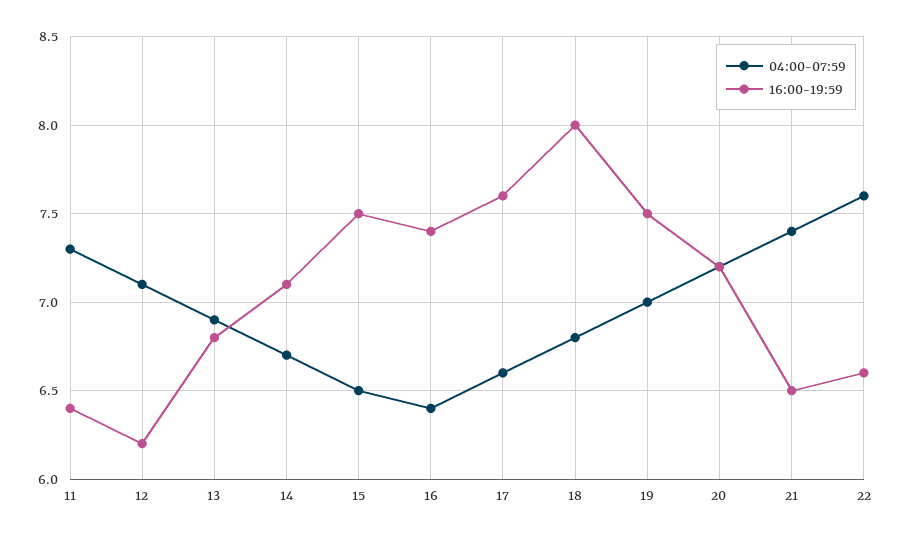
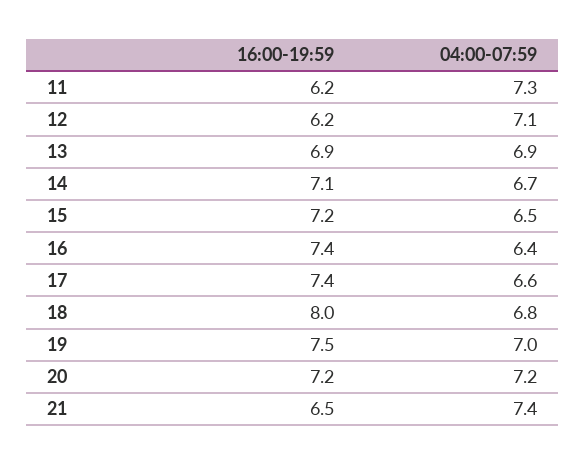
  {
    "04:00-07:59": {
      "11": 7.3,
      "12": 7.1,
      "13": 6.9,
      "14": 6.7,
      "15": 6.5,
      "16": 6.4,
      "17": 6.6,
      "18": 6.8,
      "19": 7,
      "20": 7.2,
-     "21": 7.4,
+     "21": 7.4
-     "22": 7.6
    },
    "16:00-19:59": {
-     "11": 6.4,
+     "11": 6.2,
      "12": 6.2,
-     "13": 6.8,
+     "13": 6.9,
      "14": 7.1,
-     "15": 7.5,
+     "15": 7.2,
      "16": 7.4,
-     "17": 7.6,
+     "17": 7.4,
      "18": 8,
      "19": 7.5,
      "20": 7.2,
-     "21": 6.5,
+     "21": 6.5
-     "22": 6.6
    }
  }

